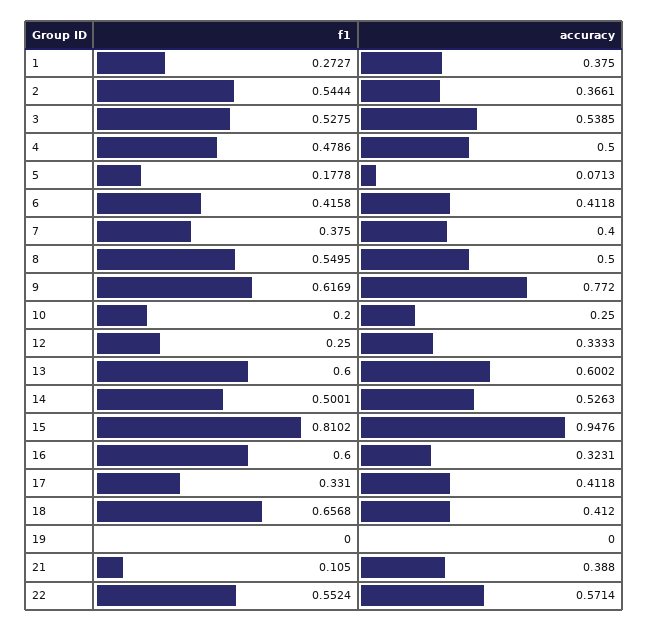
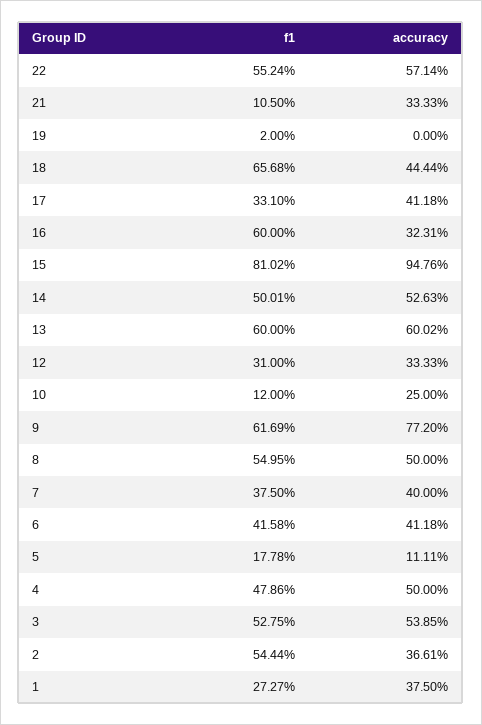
  {
    "f1": {
      "1": 0.2727,
      "2": 0.5444,
      "3": 0.5275,
      "4": 0.4786,
      "5": 0.1778,
      "6": 0.4158,
      "7": 0.375,
      "8": 0.5495,
      "9": 0.6169,
-     "10": 0.2,
+     "10": 0.12,
-     "12": 0.25,
+     "12": 0.31,
      "13": 0.6,
      "14": 0.5001,
      "15": 0.8102,
      "16": 0.6,
      "17": 0.331,
      "18": 0.6568,
-     "19": 0,
+     "19": 0.02,
      "21": 0.105,
      "22": 0.5524
    },
    "accuracy": {
      "1": 0.375,
      "2": 0.3661,
      "3": 0.5385,
      "4": 0.5,
-     "5": 0.0713,
+     "5": 0.1111,
      "6": 0.4118,
      "7": 0.4,
      "8": 0.5,
      "9": 0.772,
      "10": 0.25,
      "12": 0.3333,
      "13": 0.6002,
      "14": 0.5263,
      "15": 0.9476,
      "16": 0.3231,
      "17": 0.4118,
-     "18": 0.412,
+     "18": 0.4444,
      "19": 0,
-     "21": 0.388,
+     "21": 0.3333,
      "22": 0.5714
    }
  }

